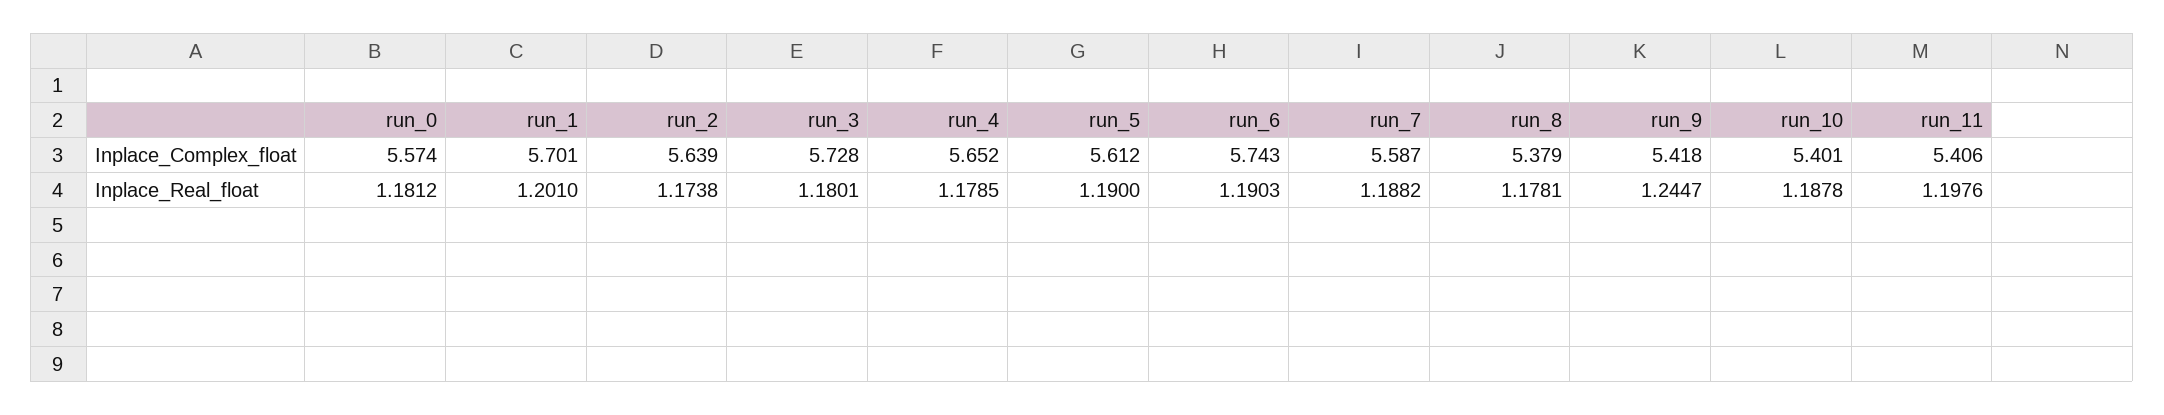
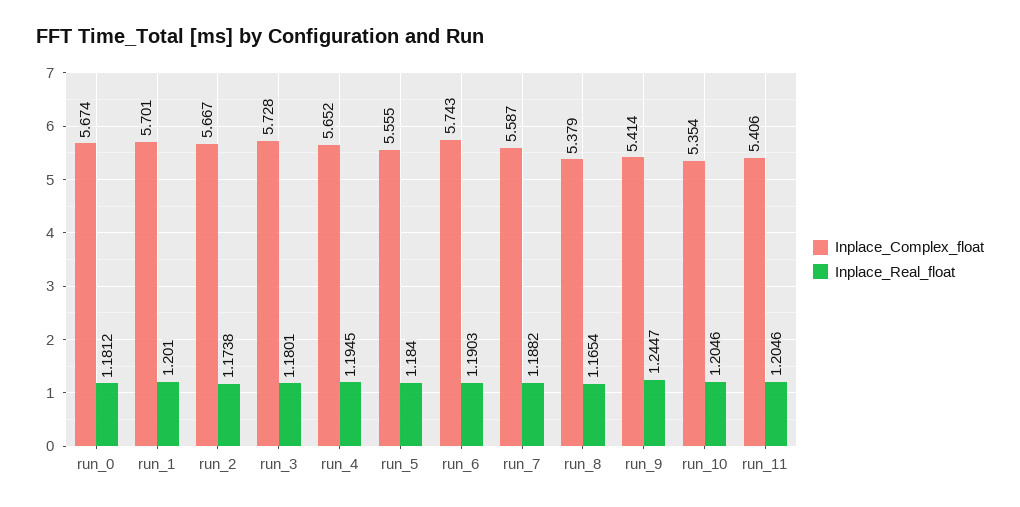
  {
    "Inplace_Complex_float": {
-     "run_0": 5.574,
+     "run_0": 5.674,
      "run_1": 5.701,
-     "run_2": 5.639,
+     "run_2": 5.667,
      "run_3": 5.728,
      "run_4": 5.652,
-     "run_5": 5.612,
+     "run_5": 5.555,
      "run_6": 5.743,
      "run_7": 5.587,
      "run_8": 5.379,
-     "run_9": 5.418,
+     "run_9": 5.414,
-     "run_10": 5.401,
+     "run_10": 5.354,
      "run_11": 5.406
    },
    "Inplace_Real_float": {
      "run_0": 1.1812,
      "run_1": 1.201,
      "run_2": 1.1738,
      "run_3": 1.1801,
-     "run_4": 1.1785,
+     "run_4": 1.1945,
-     "run_5": 1.19,
+     "run_5": 1.184,
      "run_6": 1.1903,
      "run_7": 1.1882,
-     "run_8": 1.1781,
+     "run_8": 1.1654,
      "run_9": 1.2447,
-     "run_10": 1.1878,
+     "run_10": 1.2046,
-     "run_11": 1.1976
+     "run_11": 1.2046
    }
  }

